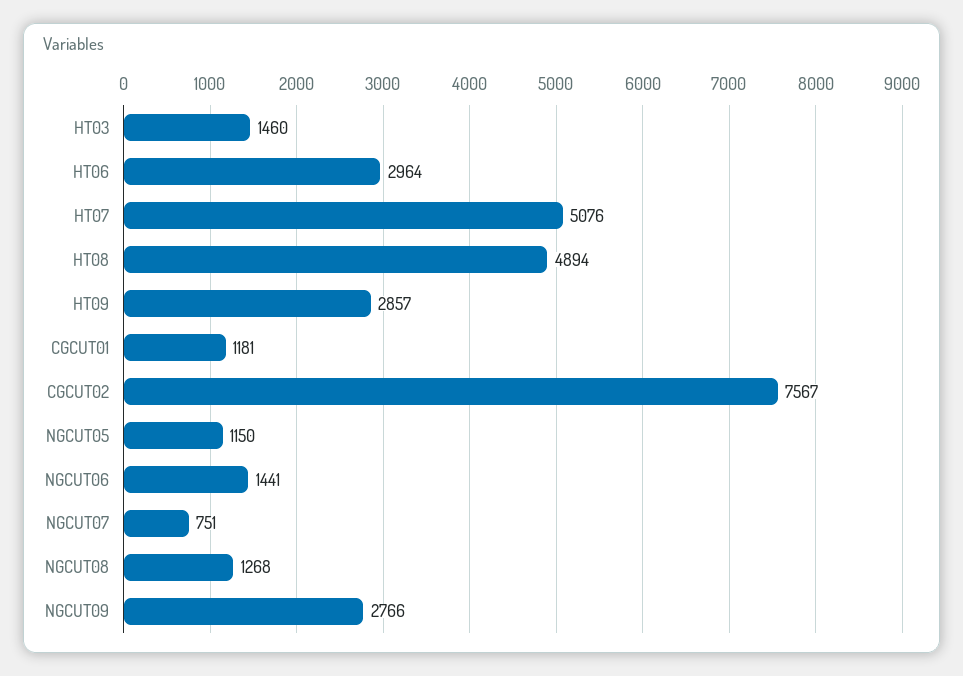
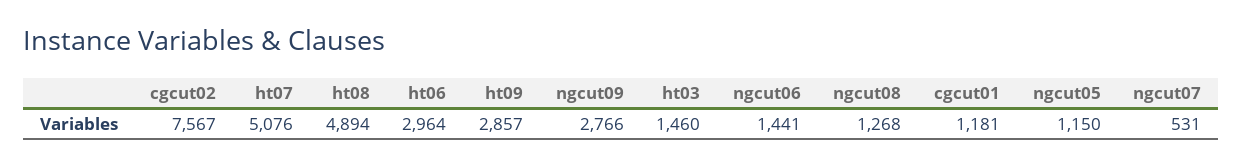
  {
    "HT03": 1460,
    "HT06": 2964,
    "HT07": 5076,
    "HT08": 4894,
    "HT09": 2857,
    "CGCUT01": 1181,
    "CGCUT02": 7567,
    "NGCUT05": 1150,
    "NGCUT06": 1441,
-   "NGCUT07": 751,
+   "NGCUT07": 531,
    "NGCUT08": 1268,
    "NGCUT09": 2766
  }

